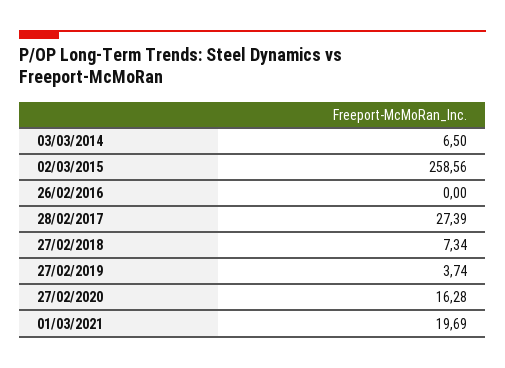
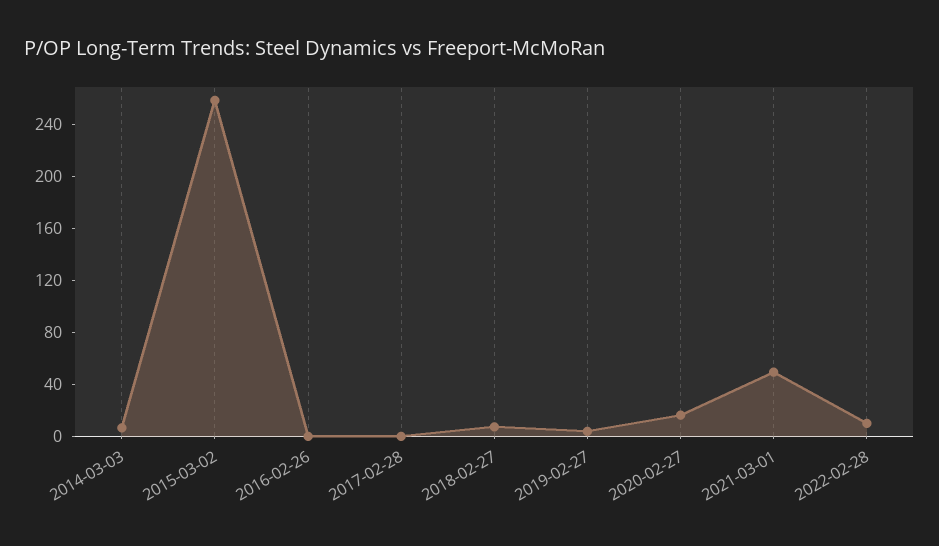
  {
    "03/03/2014": 6.5,
    "02/03/2015": 258.56,
    "26/02/2016": 0,
-   "28/02/2017": 27.39,
+   "28/02/2017": 0,
    "27/02/2018": 7.34,
    "27/02/2019": 3.74,
    "27/02/2020": 16.28,
-   "01/03/2021": 19.69
+   "01/03/2021": 50,
+   "2022-02-28": 10
  }

